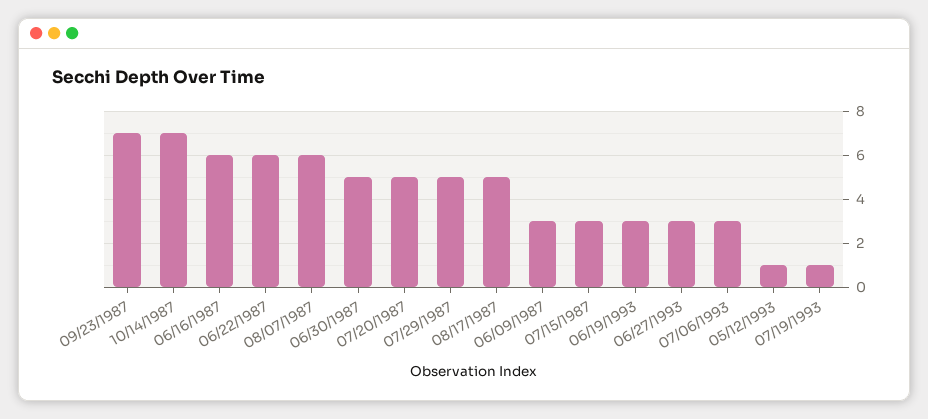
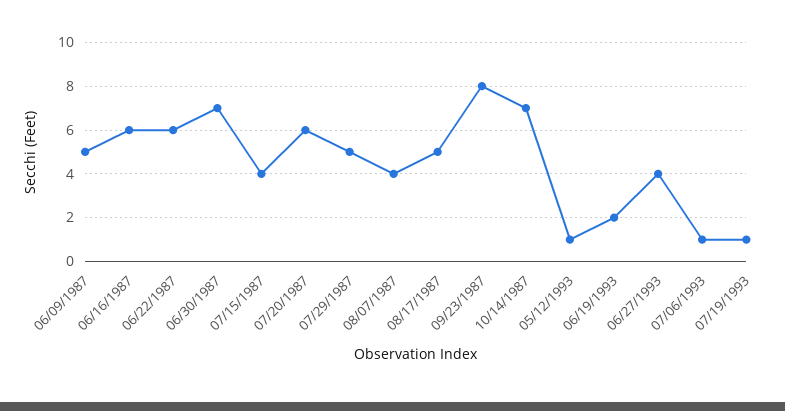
  {
-   "09/23/1987": 7,
+   "09/23/1987": 8,
    "10/14/1987": 7,
    "06/16/1987": 6,
    "06/22/1987": 6,
-   "08/07/1987": 6,
+   "08/07/1987": 4,
-   "06/30/1987": 5,
+   "06/30/1987": 7,
-   "07/20/1987": 5,
+   "07/20/1987": 6,
    "07/29/1987": 5,
    "08/17/1987": 5,
-   "06/09/1987": 3,
+   "06/09/1987": 5,
-   "07/15/1987": 3,
+   "07/15/1987": 4,
-   "06/19/1993": 3,
+   "06/19/1993": 2,
-   "06/27/1993": 3,
+   "06/27/1993": 4,
-   "07/06/1993": 3,
+   "07/06/1993": 1,
    "05/12/1993": 1,
    "07/19/1993": 1
  }

